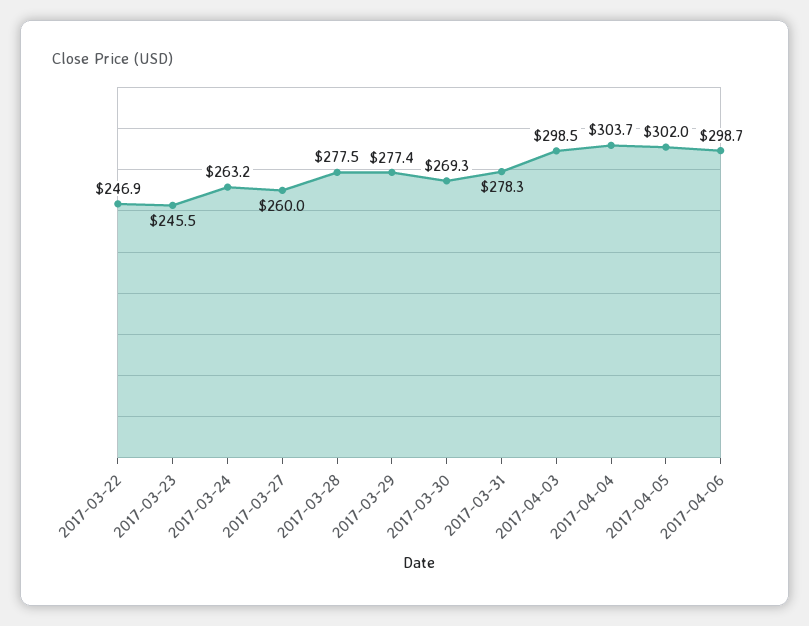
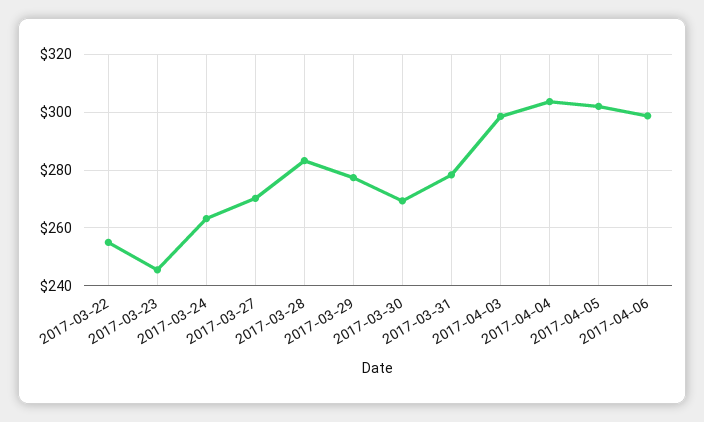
  {
-   "2017-03-22": 246.9,
+   "2017-03-22": 255,
    "2017-03-23": 245.5,
    "2017-03-24": 263.2,
-   "2017-03-27": 260,
+   "2017-03-27": 270,
-   "2017-03-28": 277.5,
+   "2017-03-28": 282.5,
    "2017-03-29": 277.4,
    "2017-03-30": 269.3,
    "2017-03-31": 278.3,
    "2017-04-03": 298.5,
    "2017-04-04": 303.7,
    "2017-04-05": 302,
    "2017-04-06": 298.7
  }

